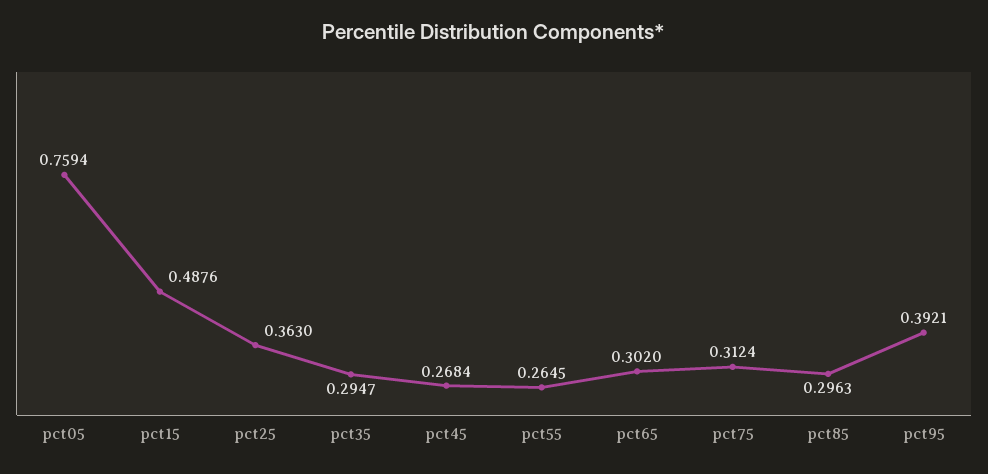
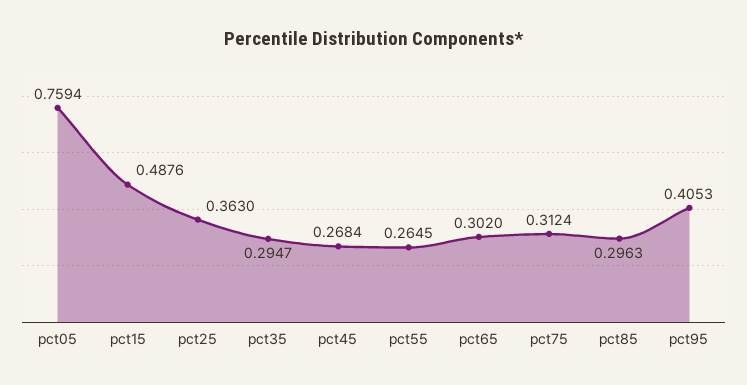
  {
    "pct05": 0.7594,
    "pct15": 0.4876,
    "pct25": 0.363,
    "pct35": 0.2947,
    "pct45": 0.2684,
    "pct55": 0.2645,
    "pct65": 0.302,
    "pct75": 0.3124,
    "pct85": 0.2963,
-   "pct95": 0.3921
+   "pct95": 0.4053
  }

